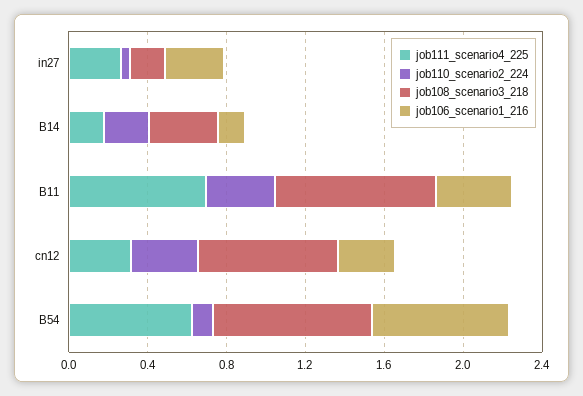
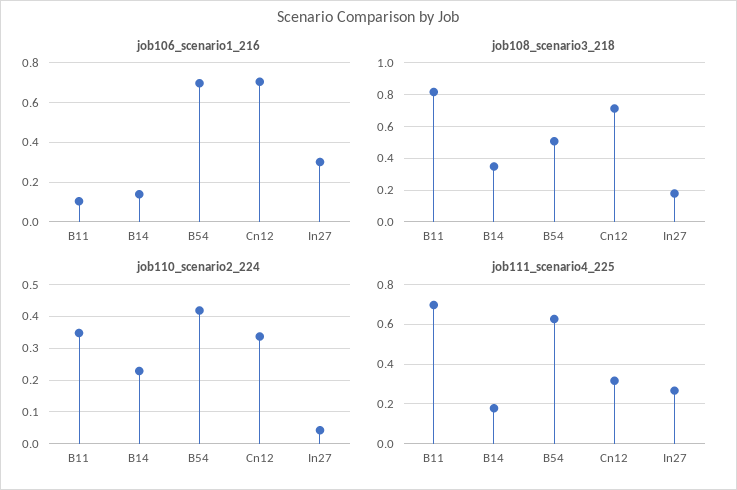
  {
    "job111_scenario4_225": {
      "in27": 0.25,
      "B14": 0.2,
      "B11": 0.7,
      "cn12": 0.3,
      "B54": 0.65
    },
    "job110_scenario2_224": {
      "in27": 0.04,
      "B14": 0.22,
      "B11": 0.34,
      "cn12": 0.34,
-     "B54": 0.1
+     "B54": 0.42
    },
    "job108_scenario3_218": {
      "in27": 0.2,
      "B14": 0.35,
      "B11": 0.8,
      "cn12": 0.7,
-     "B54": 0.8
+     "B54": 0.5
    },
    "job106_scenario1_216": {
      "in27": 0.3,
      "B14": 0.15,
-     "B11": 0.4,
+     "B11": 0.1,
-     "cn12": 0.3,
+     "cn12": 0.7,
      "B54": 0.7
    }
  }

